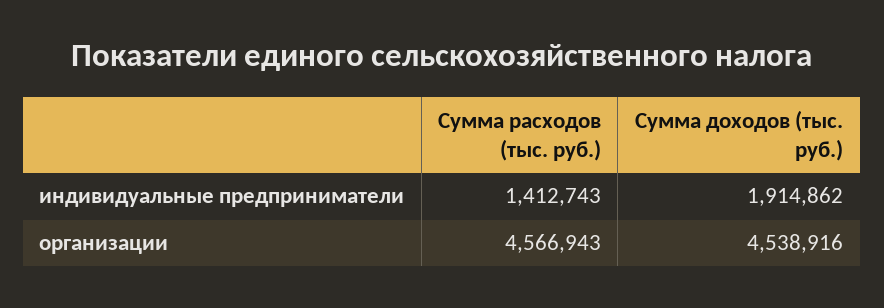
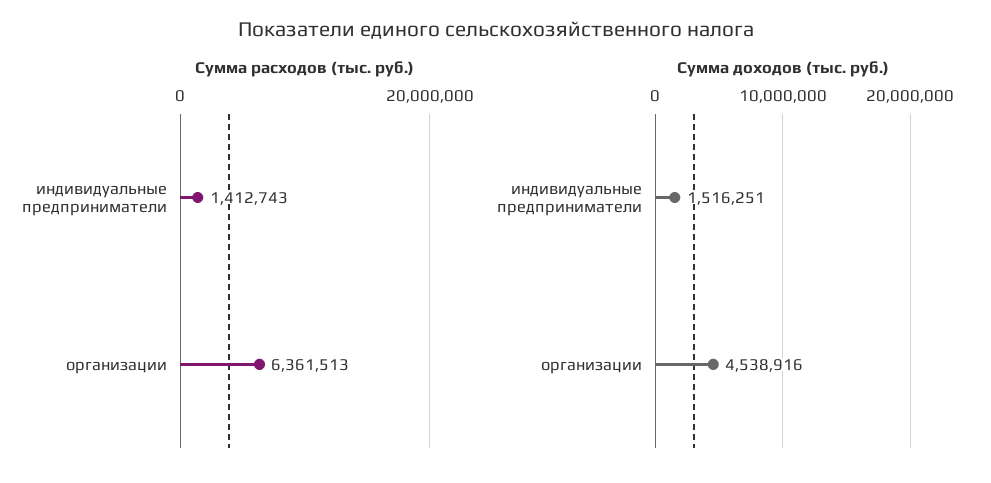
  {
    "Сумма расходов (тыс. руб.)": {
      "индивидуальные предприниматели": 1412743,
-     "организации": 4566943
+     "организации": 6361513
    },
    "Сумма доходов (тыс. руб.)": {
-     "индивидуальные предприниматели": 1914862,
+     "индивидуальные предприниматели": 1516251,
      "организации": 4538916
    }
  }

